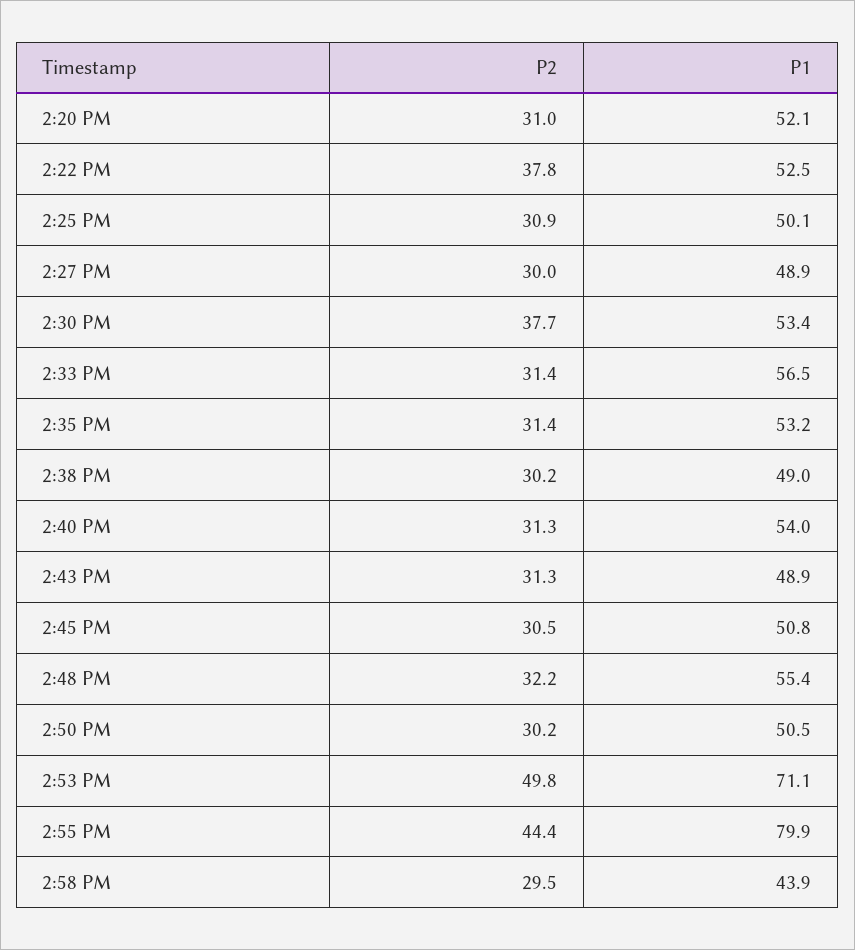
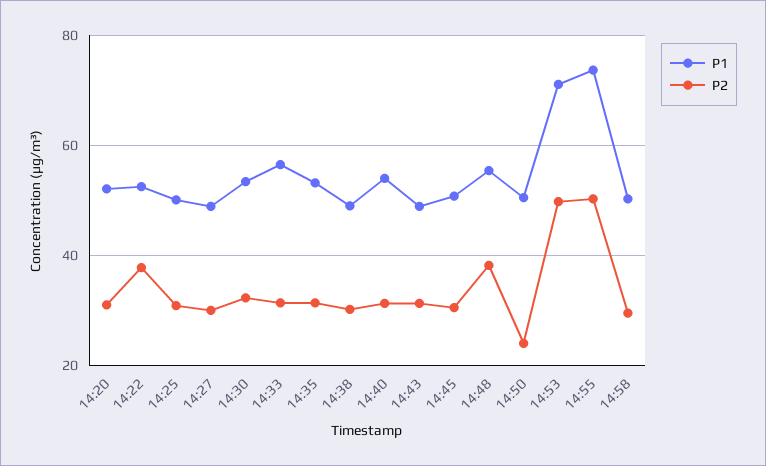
  {
    "P2": {
      "2:20 PM": 31,
      "2:22 PM": 37.8,
      "2:25 PM": 30.9,
      "2:27 PM": 30,
-     "2:30 PM": 37.7,
+     "2:30 PM": 32,
      "2:33 PM": 31.4,
      "2:35 PM": 31.4,
      "2:38 PM": 30.2,
      "2:40 PM": 31.3,
      "2:43 PM": 31.3,
      "2:45 PM": 30.5,
-     "2:48 PM": 32.2,
+     "2:48 PM": 38,
-     "2:50 PM": 30.2,
+     "2:50 PM": 24,
      "2:53 PM": 49.8,
-     "2:55 PM": 44.4,
+     "2:55 PM": 50,
      "2:58 PM": 29.5
    },
    "P1": {
      "2:20 PM": 52.1,
      "2:22 PM": 52.5,
      "2:25 PM": 50.1,
      "2:27 PM": 48.9,
      "2:30 PM": 53.4,
      "2:33 PM": 56.5,
      "2:35 PM": 53.2,
      "2:38 PM": 49,
      "2:40 PM": 54,
      "2:43 PM": 48.9,
      "2:45 PM": 50.8,
      "2:48 PM": 55.4,
      "2:50 PM": 50.5,
      "2:53 PM": 71.1,
-     "2:55 PM": 79.9,
+     "2:55 PM": 74,
-     "2:58 PM": 43.9
+     "2:58 PM": 50
    }
  }

